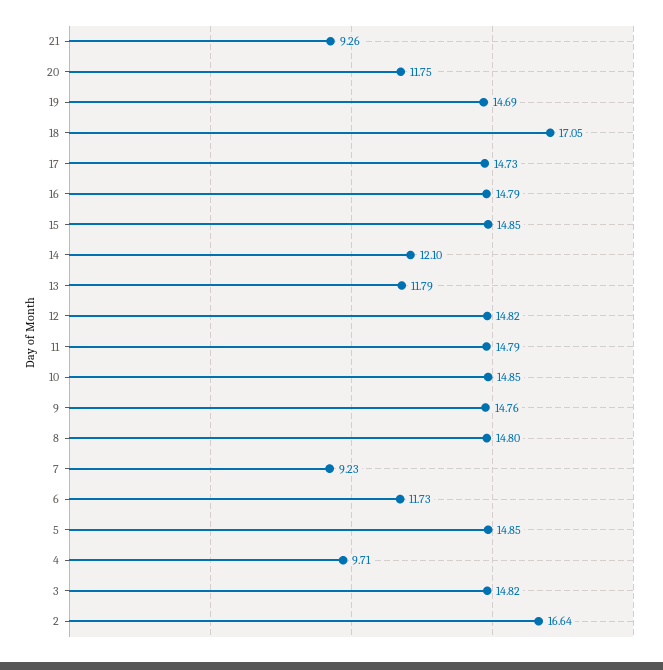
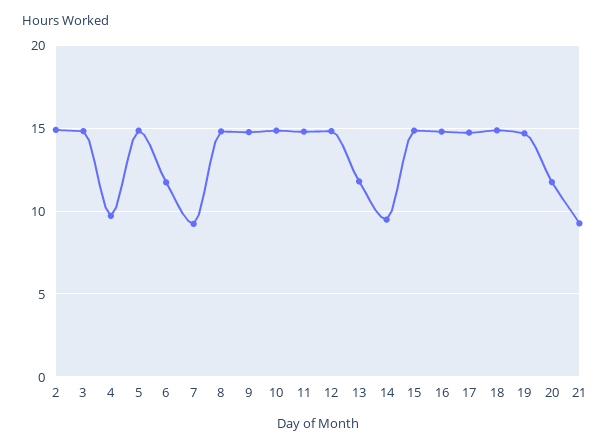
  {
    "21": 9.26,
    "20": 11.75,
    "19": 14.69,
-   "18": 17.05,
+   "18": 15,
    "17": 14.73,
    "16": 14.79,
    "15": 14.85,
-   "14": 12.1,
+   "14": 9.5,
    "13": 11.79,
    "12": 14.82,
    "11": 14.79,
    "10": 14.85,
    "9": 14.76,
    "8": 14.8,
    "7": 9.23,
    "6": 11.73,
    "5": 14.85,
    "4": 9.71,
    "3": 14.82,
-   "2": 16.64
+   "2": 15
  }

